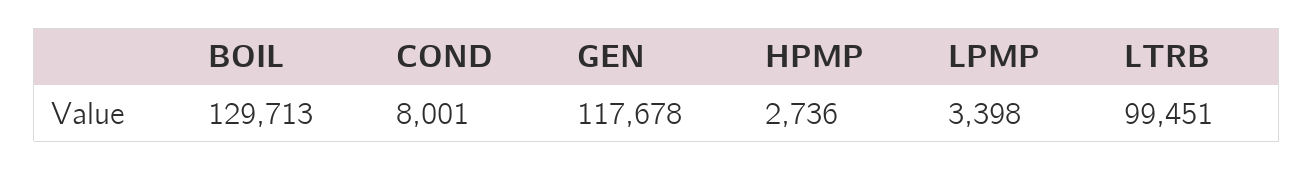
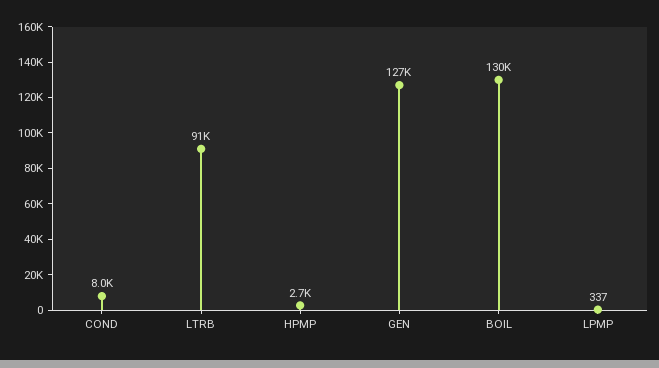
  {
    "BOIL": 129713,
    "COND": 8001,
-   "GEN": 117678,
+   "GEN": 127000,
    "HPMP": 2736,
-   "LPMP": 3398,
+   "LPMP": 337,
-   "LTRB": 99451
+   "LTRB": 91000
  }

